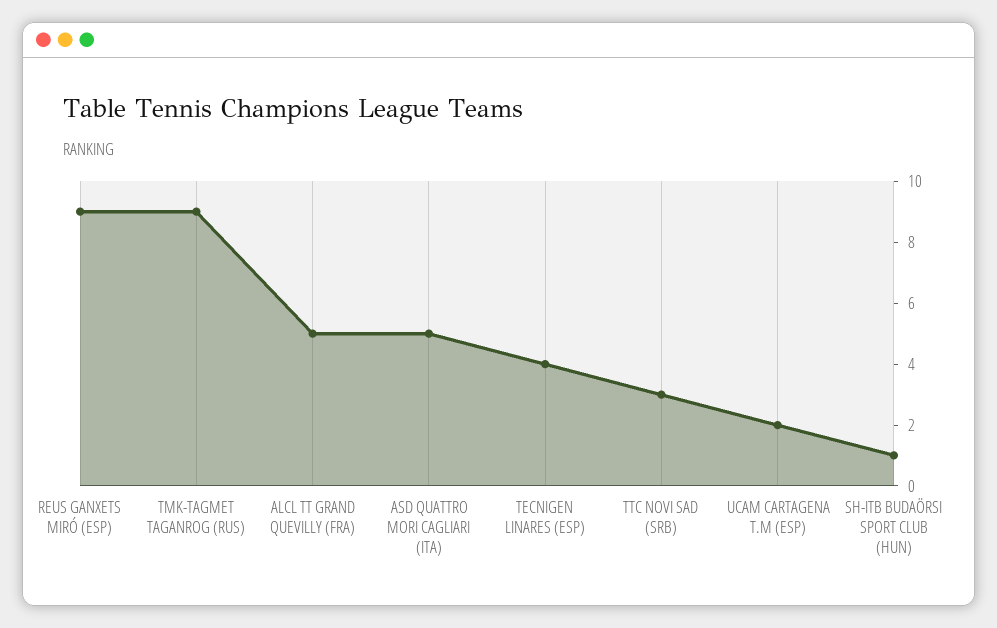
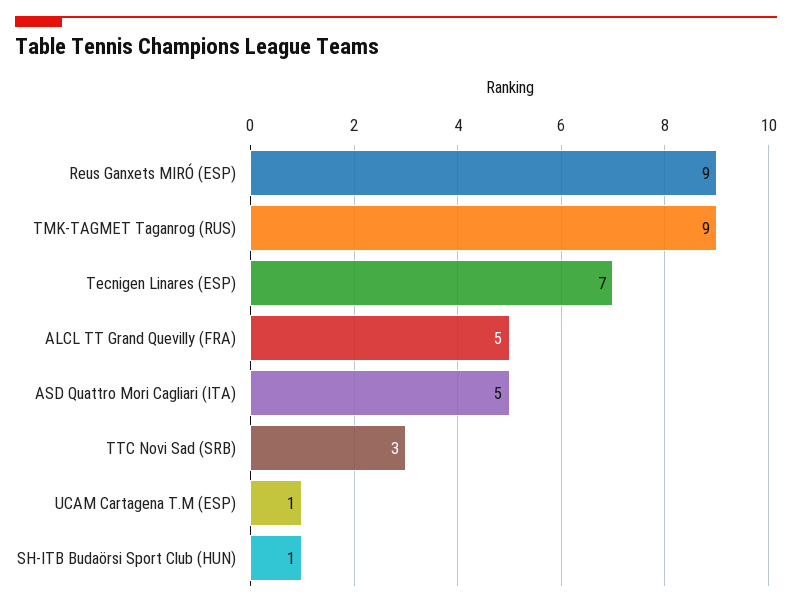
  {
    "REUS GANXETS MIRÓ (ESP)": 9,
    "TMK-TAGMET TAGANROG (RUS)": 9,
    "ALCL TT GRAND QUEVILLY (FRA)": 5,
    "ASD QUATTRO MORI CAGLIARI (ITA)": 5,
-   "TECNIGEN LINARES (ESP)": 4,
+   "TECNIGEN LINARES (ESP)": 7,
    "TTC NOVI SAD (SRB)": 3,
-   "UCAM CARTAGENA T.M (ESP)": 2,
+   "UCAM CARTAGENA T.M (ESP)": 1,
    "SH-ITB BUDAÖRSI SPORT CLUB (HUN)": 1
  }

